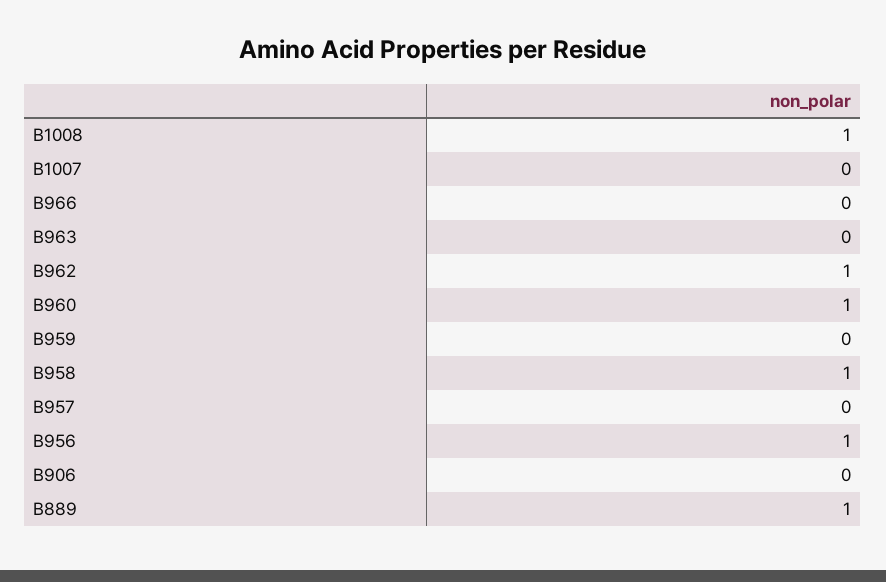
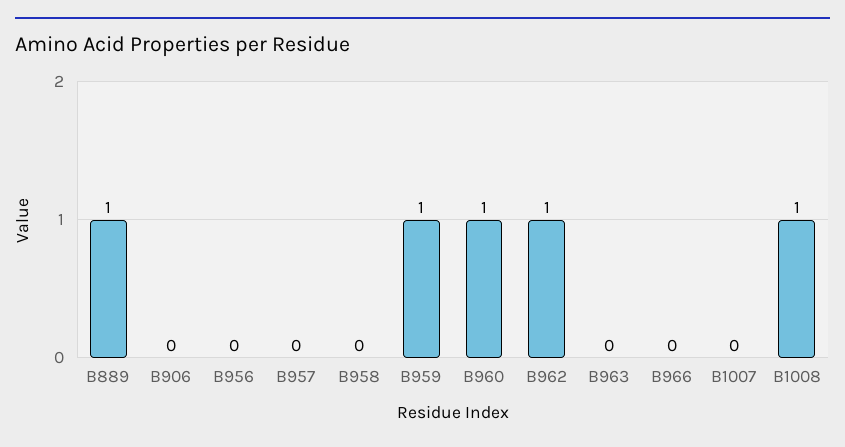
  {
    "B1008": 1,
    "B1007": 0,
    "B966": 0,
    "B963": 0,
    "B962": 1,
    "B960": 1,
-   "B959": 0,
+   "B959": 1,
-   "B958": 1,
+   "B958": 0,
    "B957": 0,
-   "B956": 1,
+   "B956": 0,
    "B906": 0,
    "B889": 1
  }

